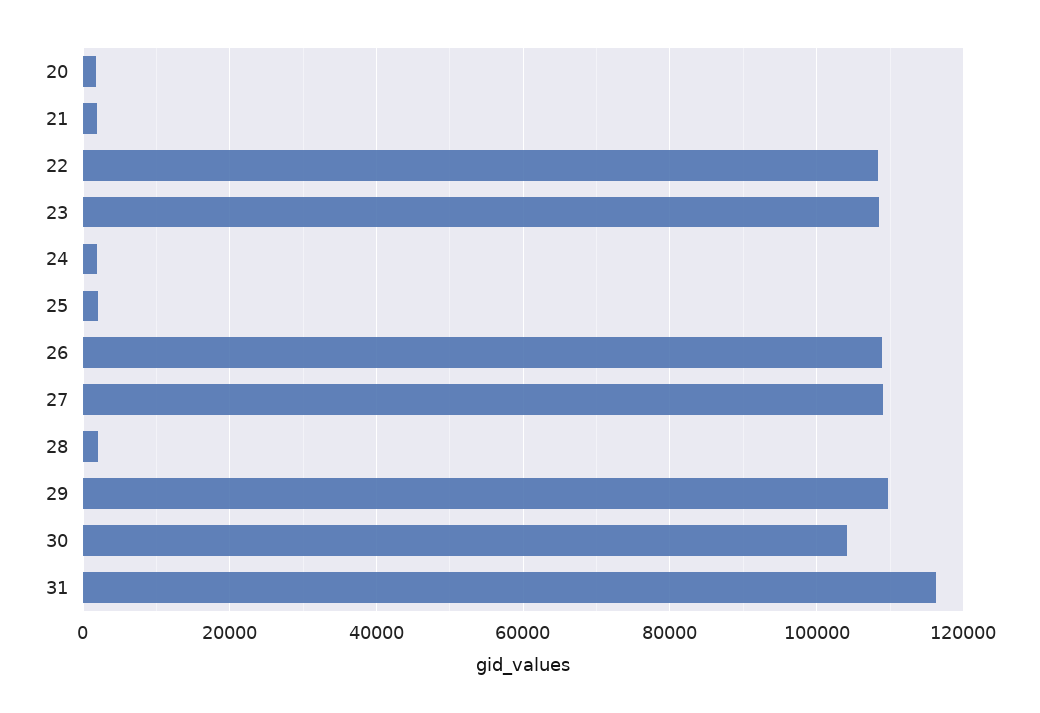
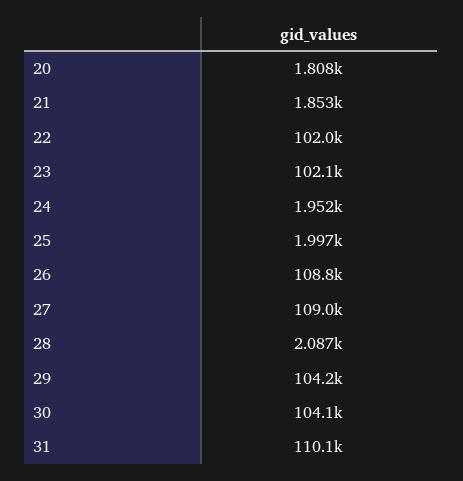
  {
    "20": 1808,
    "21": 1853,
-   "22": 108000,
+   "22": 102000,
-   "23": 108000,
+   "23": 102100,
    "24": 1952,
    "25": 1997,
    "26": 108800,
    "27": 109000,
    "28": 2087,
-   "29": 110000,
+   "29": 104200,
    "30": 104100,
-   "31": 116000
+   "31": 110100
  }

